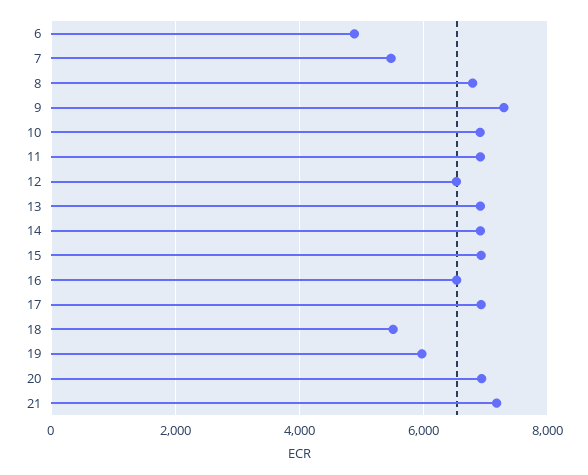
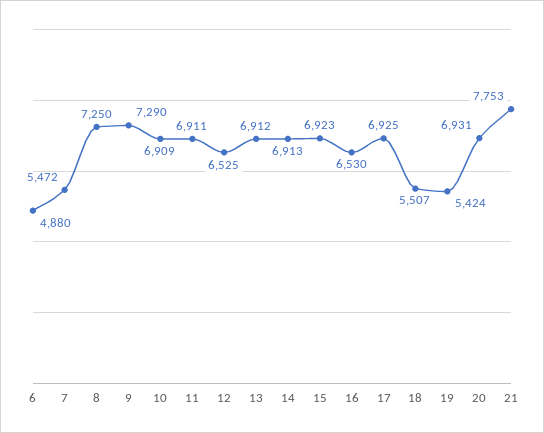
  {
    "6": 4880,
    "7": 5472,
-   "8": 6800,
+   "8": 7250,
    "9": 7290,
    "10": 6909,
    "11": 6911,
    "12": 6525,
    "13": 6912,
    "14": 6913,
    "15": 6923,
    "16": 6530,
    "17": 6925,
    "18": 5507,
-   "19": 6000,
+   "19": 5424,
    "20": 6931,
-   "21": 7200
+   "21": 7753
  }

